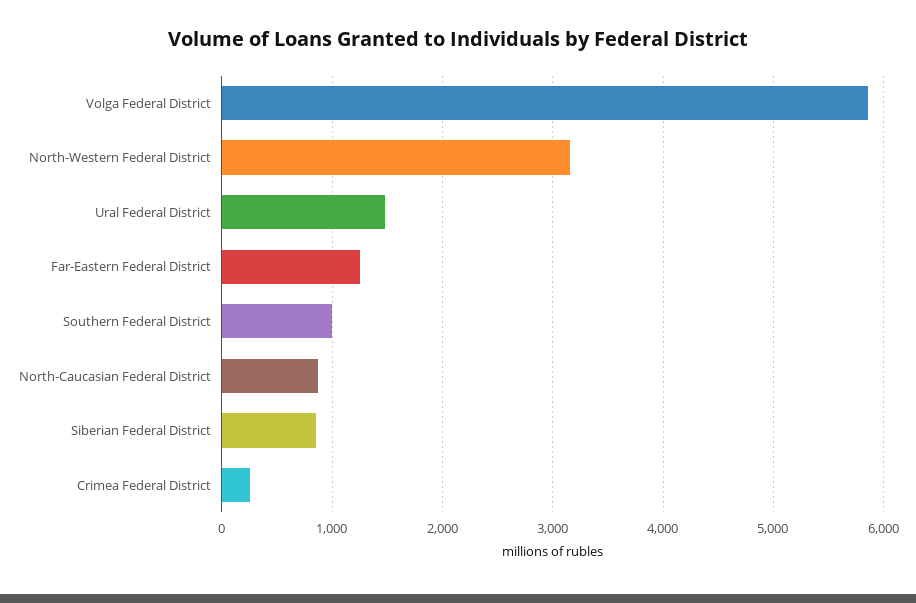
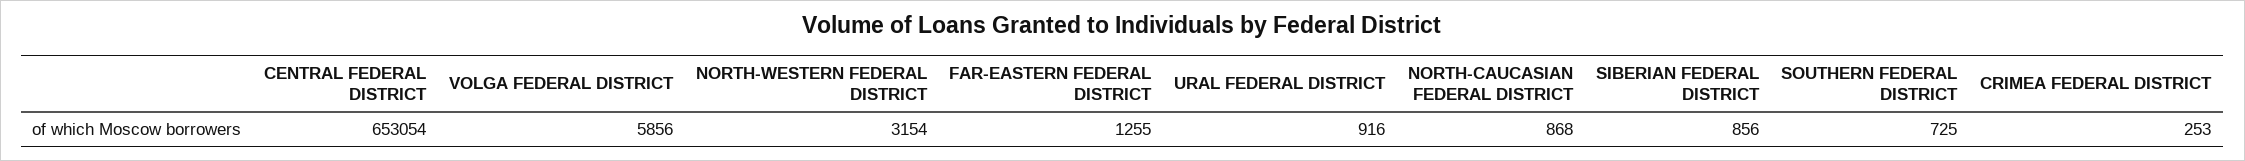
  {
    "Volga Federal District": 5856,
    "North-Western Federal District": 3154,
-   "Ural Federal District": 1500,
+   "Ural Federal District": 916,
    "Far-Eastern Federal District": 1255,
-   "Southern Federal District": 1000,
+   "Southern Federal District": 725,
    "North-Caucasian Federal District": 868,
    "Siberian Federal District": 856,
-   "Crimea Federal District": 253
+   "Crimea Federal District": 253,
+   "CENTRAL FEDERAL DISTRICT": 653054
  }

